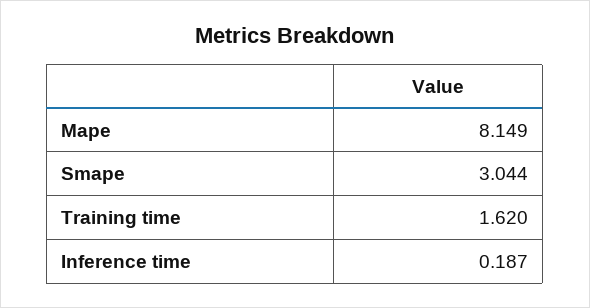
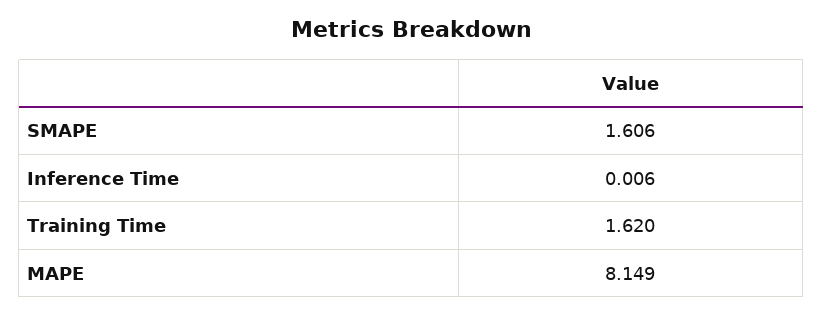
  {
    "Mape": 8.149,
-   "Smape": 3.044,
+   "Smape": 1.606,
    "Training time": 1.62,
-   "Inference time": 0.187
+   "Inference time": 0.006
  }

